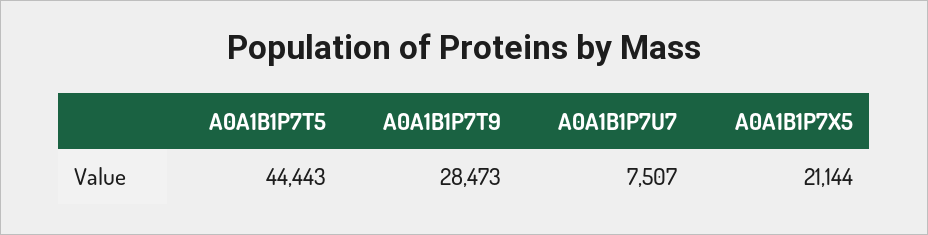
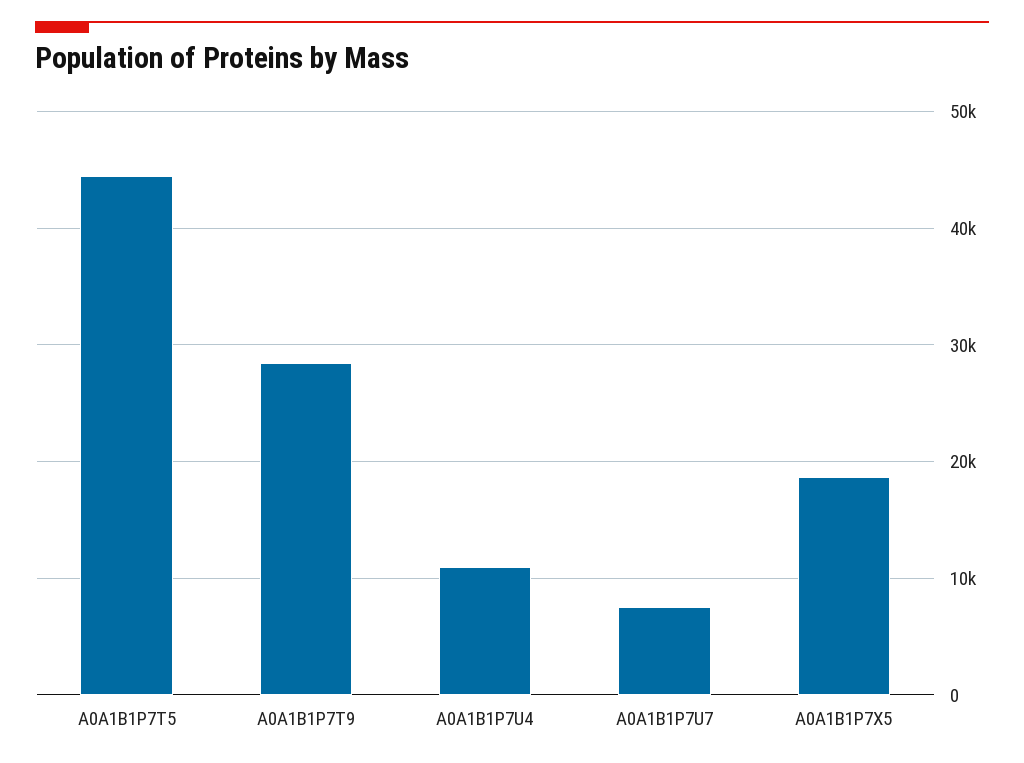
  {
    "A0A1B1P7T5": 44443,
    "A0A1B1P7T9": 28473,
    "A0A1B1P7U7": 7507,
-   "A0A1B1P7X5": 21144
+   "A0A1B1P7X5": 19000,
+   "A0A1B1P7U4": 11000
  }

